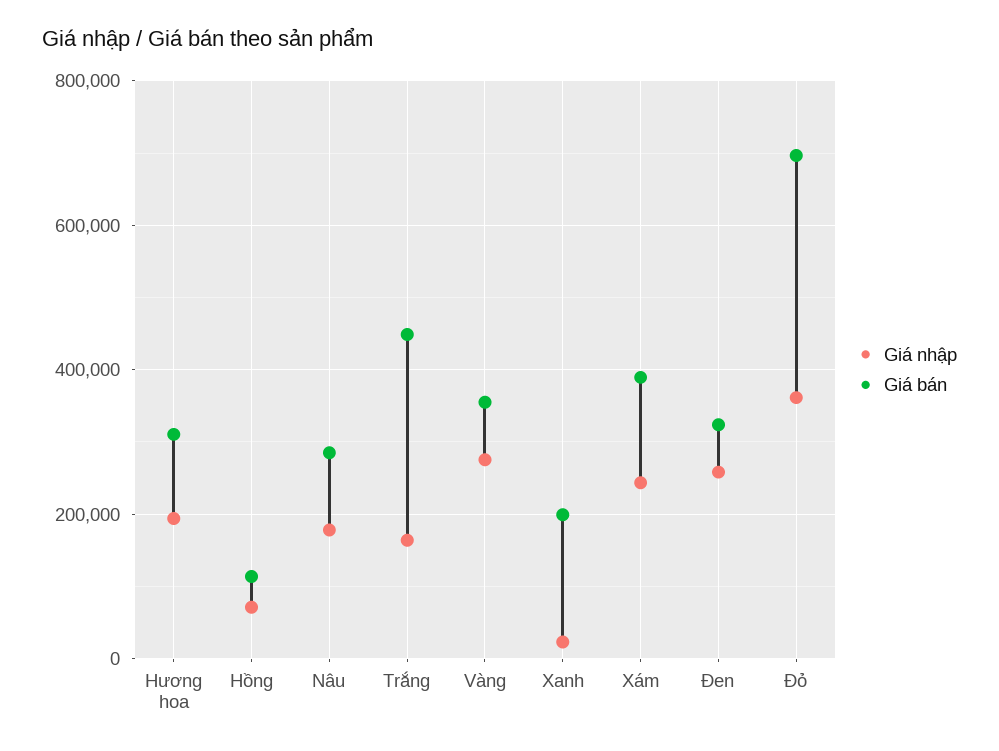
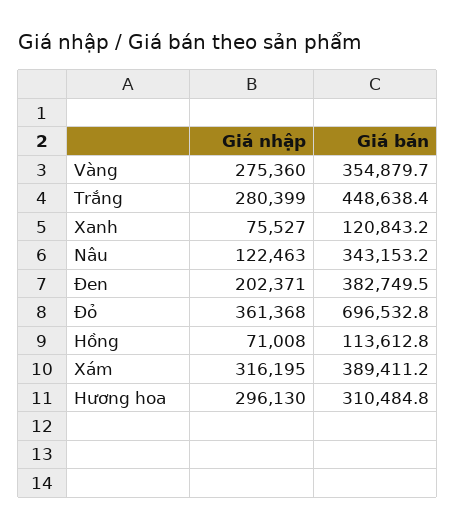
  {
    "Giá nhập": {
-     "Hương hoa": 200000,
+     "Hương hoa": 296130,
      "Hồng": 71008,
-     "Nâu": 180000,
+     "Nâu": 122463,
-     "Trắng": 160000,
+     "Trắng": 280399,
      "Vàng": 275360,
-     "Xanh": 20000,
+     "Xanh": 75527,
-     "Xám": 240000,
+     "Xám": 316195,
-     "Đen": 260000,
+     "Đen": 202371,
      "Đỏ": 361368
    },
    "Giá bán": {
      "Hương hoa": 310484.8,
      "Hồng": 113612.8,
-     "Nâu": 280000,
+     "Nâu": 343153.2,
      "Trắng": 448638.4,
      "Vàng": 354879.7,
-     "Xanh": 200000,
+     "Xanh": 120843.2,
      "Xám": 389411.2,
-     "Đen": 320000,
+     "Đen": 382749.5,
      "Đỏ": 696532.8
    }
  }

